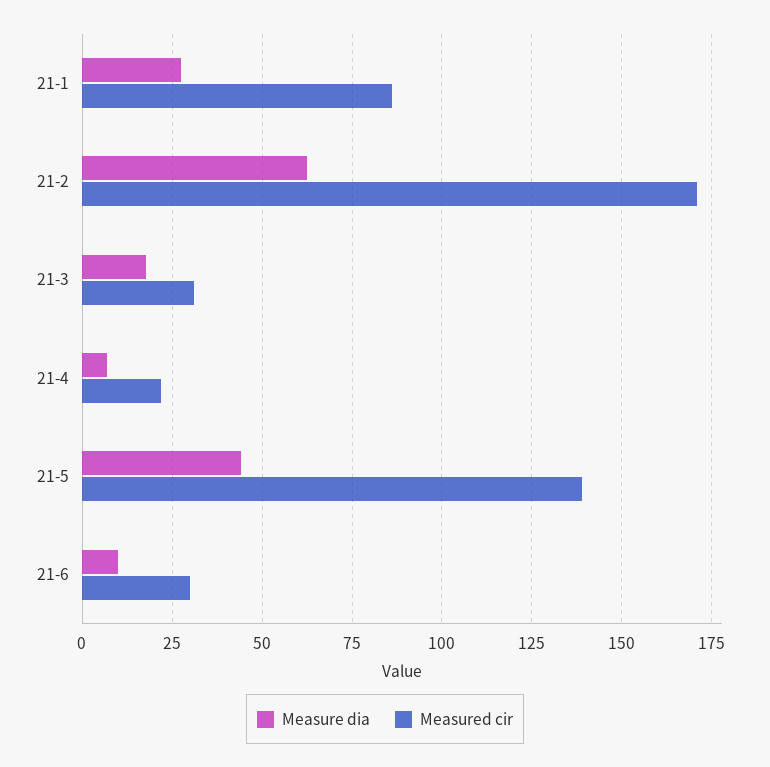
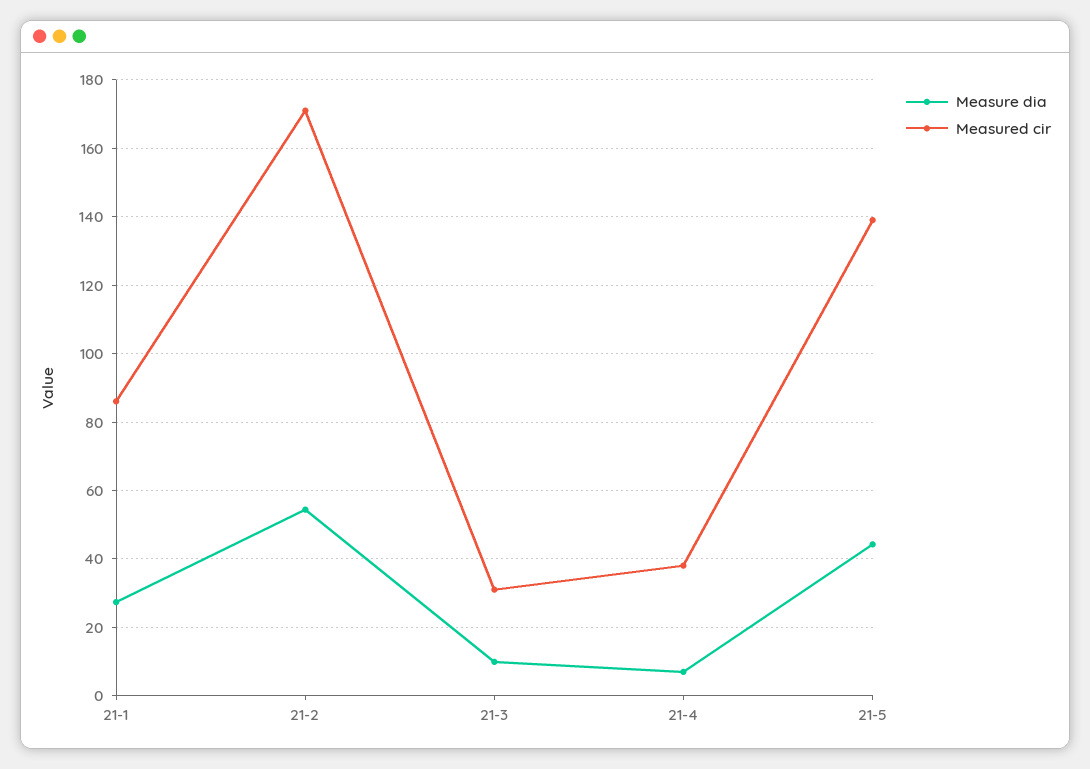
  {
    "Measure dia": {
      "21-1": 28,
-     "21-2": 62.5,
+     "21-2": 54,
-     "21-3": 17.5,
+     "21-3": 10,
      "21-4": 8,
-     "21-5": 44,
+     "21-5": 44
-     "21-6": 10
    },
    "Measured cir": {
      "21-1": 86,
      "21-2": 172,
      "21-3": 32,
-     "21-4": 22.5,
+     "21-4": 38,
-     "21-5": 140,
+     "21-5": 140
-     "21-6": 30
    }
  }

